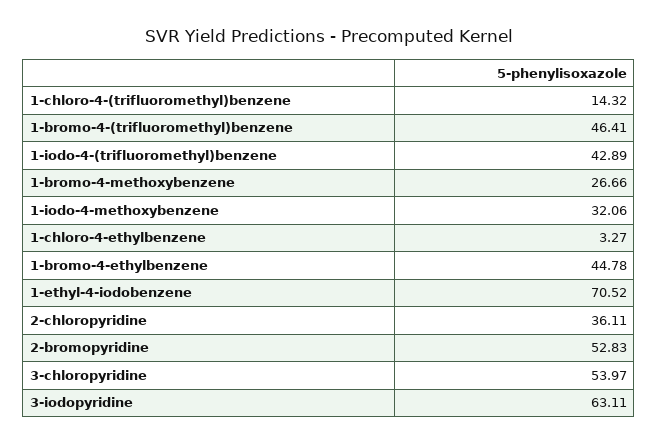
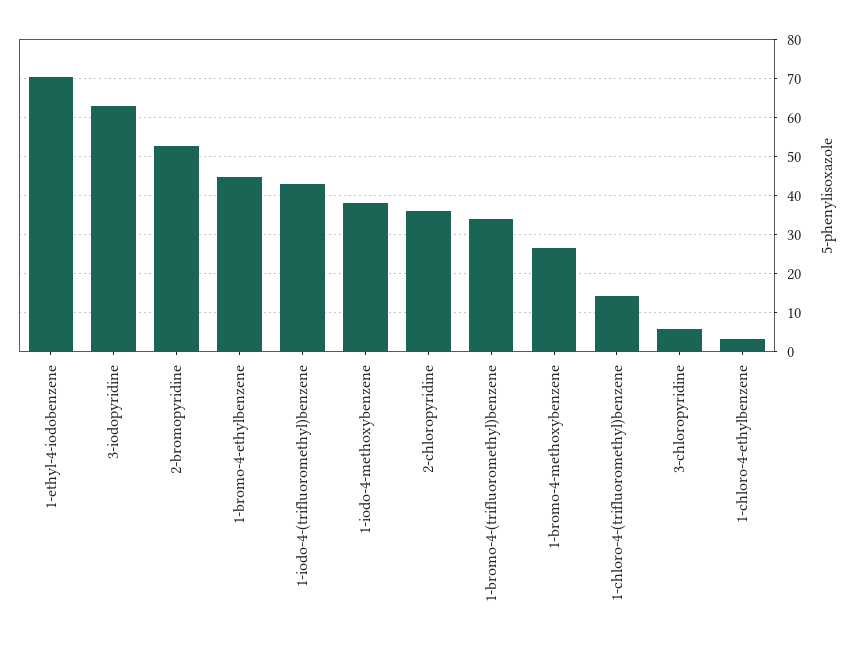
  {
    "1-chloro-4-(trifluoromethyl)benzene": 14.32,
-   "1-bromo-4-(trifluoromethyl)benzene": 46.41,
+   "1-bromo-4-(trifluoromethyl)benzene": 34,
    "1-iodo-4-(trifluoromethyl)benzene": 42.89,
    "1-bromo-4-methoxybenzene": 26.66,
-   "1-iodo-4-methoxybenzene": 32.06,
+   "1-iodo-4-methoxybenzene": 38,
    "1-chloro-4-ethylbenzene": 3.27,
    "1-bromo-4-ethylbenzene": 44.78,
    "1-ethyl-4-iodobenzene": 70.52,
    "2-chloropyridine": 36.11,
    "2-bromopyridine": 52.83,
-   "3-chloropyridine": 53.97,
+   "3-chloropyridine": 6,
    "3-iodopyridine": 63.11
  }

